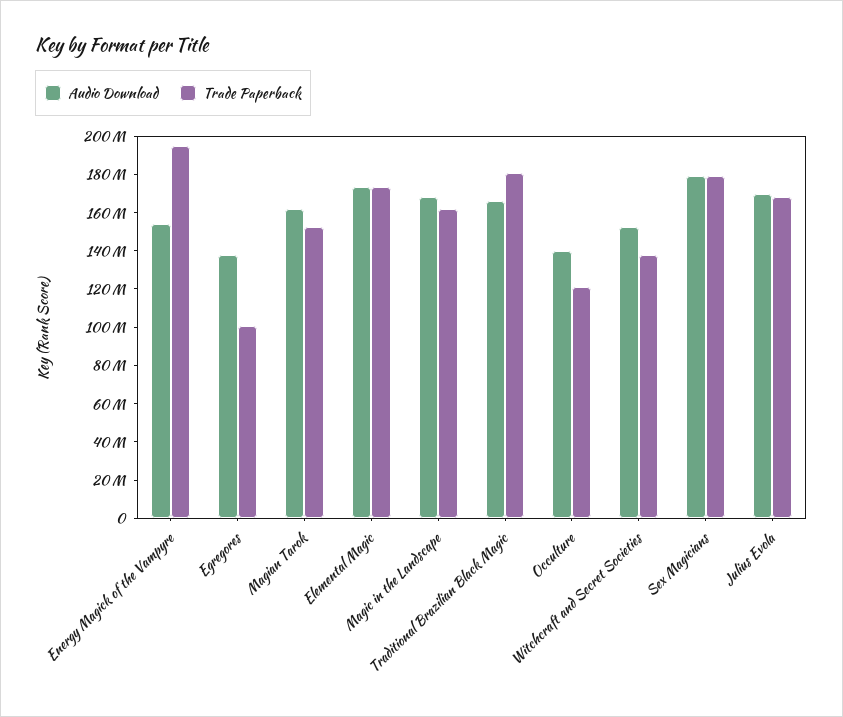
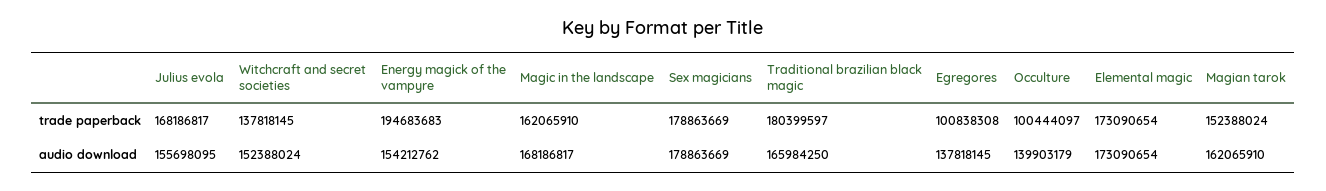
  {
    "Audio Download": {
      "Energy Magick of the Vampyre": 154212762,
      "Egregores": 137818145,
      "Magian Tarok": 162065910,
      "Elemental Magic": 173090654,
      "Magic in the Landscape": 168186817,
      "Traditional Brazilian Black Magic": 165984250,
      "Occulture": 139903179,
      "Witchcraft and Secret Societies": 152388024,
      "Sex Magicians": 178863669,
-     "Julius Evola": 170000000
+     "Julius Evola": 155698095
    },
    "Trade Paperback": {
      "Energy Magick of the Vampyre": 194683683,
      "Egregores": 100838308,
      "Magian Tarok": 152388024,
      "Elemental Magic": 173090654,
      "Magic in the Landscape": 162065910,
      "Traditional Brazilian Black Magic": 180399597,
-     "Occulture": 120000000,
+     "Occulture": 100444097,
      "Witchcraft and Secret Societies": 137818145,
      "Sex Magicians": 178863669,
      "Julius Evola": 168186817
    }
  }

